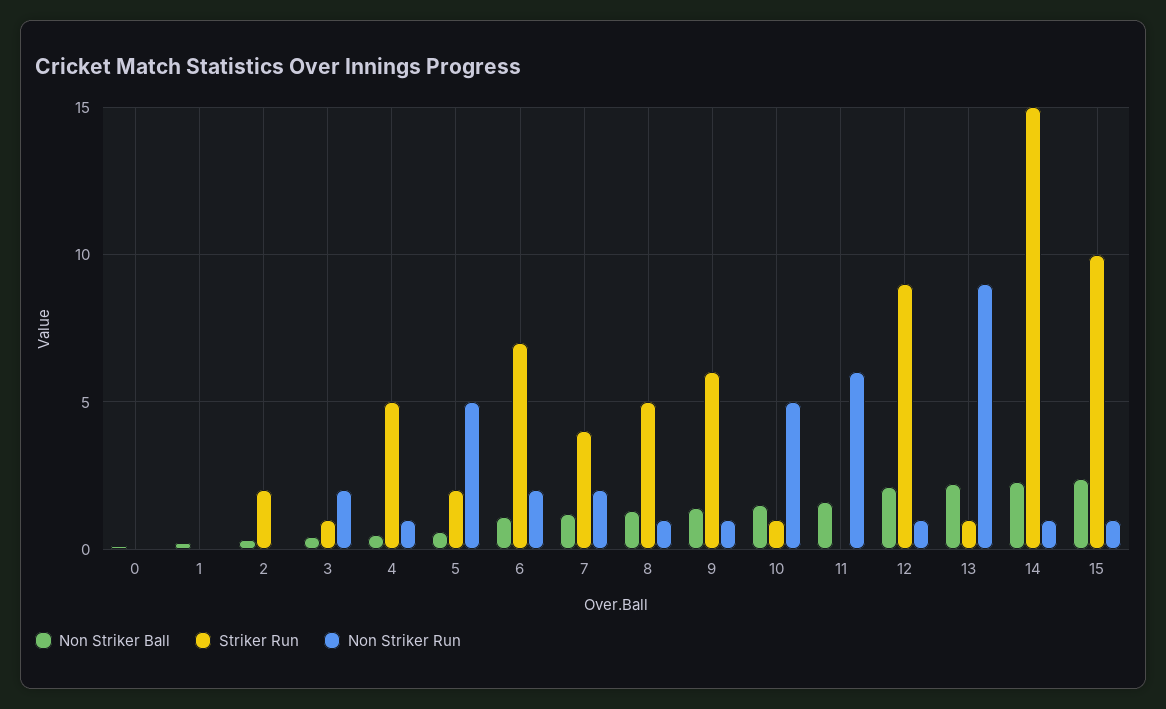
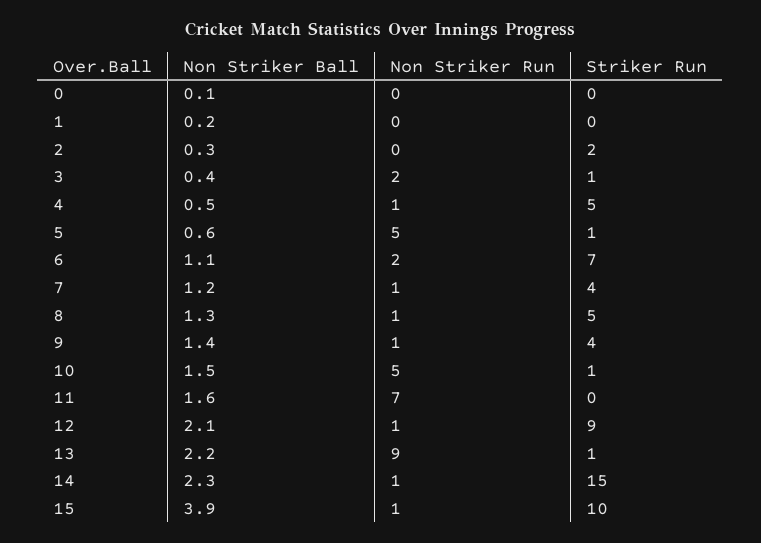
  {
    "Non Striker Ball": {
      "0": 0.1,
      "1": 0.2,
      "2": 0.3,
      "3": 0.4,
      "4": 0.5,
      "5": 0.6,
      "6": 1.1,
      "7": 1.2,
      "8": 1.3,
      "9": 1.4,
      "10": 1.5,
      "11": 1.6,
      "12": 2.1,
      "13": 2.2,
      "14": 2.3,
-     "15": 2.5
+     "15": 3.9
    },
    "Striker Run": {
      "0": 0,
      "1": 0,
      "2": 2,
      "3": 1,
      "4": 5,
-     "5": 2,
+     "5": 1,
      "6": 7,
      "7": 4,
      "8": 5,
-     "9": 6,
+     "9": 4,
      "10": 1,
      "11": 0,
      "12": 9,
      "13": 1,
      "14": 15,
      "15": 10
    },
    "Non Striker Run": {
      "0": 0,
      "1": 0,
      "2": 0,
      "3": 2,
      "4": 1,
      "5": 5,
      "6": 2,
-     "7": 2,
+     "7": 1,
      "8": 1,
      "9": 1,
      "10": 5,
-     "11": 6,
+     "11": 7,
      "12": 1,
      "13": 9,
      "14": 1,
      "15": 1
    }
  }

